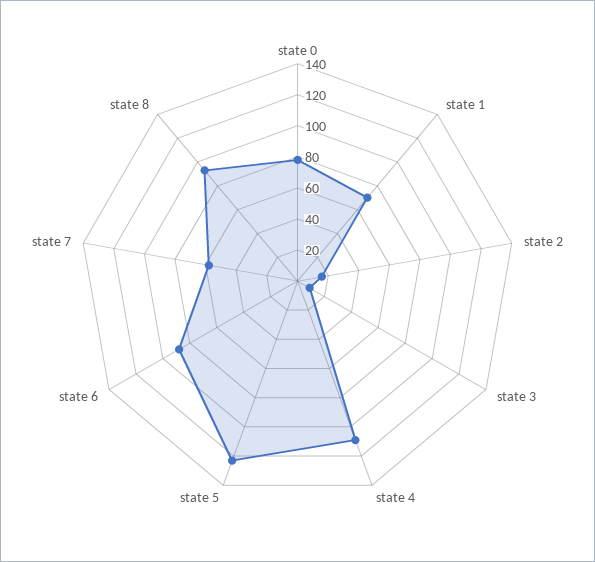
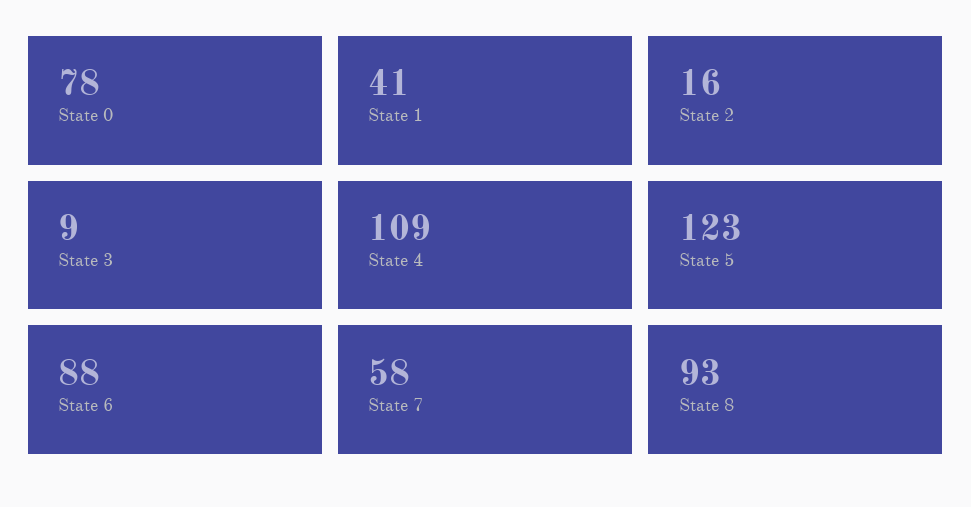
  {
    "state 0": 78,
-   "state 1": 70,
+   "state 1": 41,
    "state 2": 16,
    "state 3": 9,
    "state 4": 109,
    "state 5": 123,
    "state 6": 88,
    "state 7": 58,
    "state 8": 93
  }

